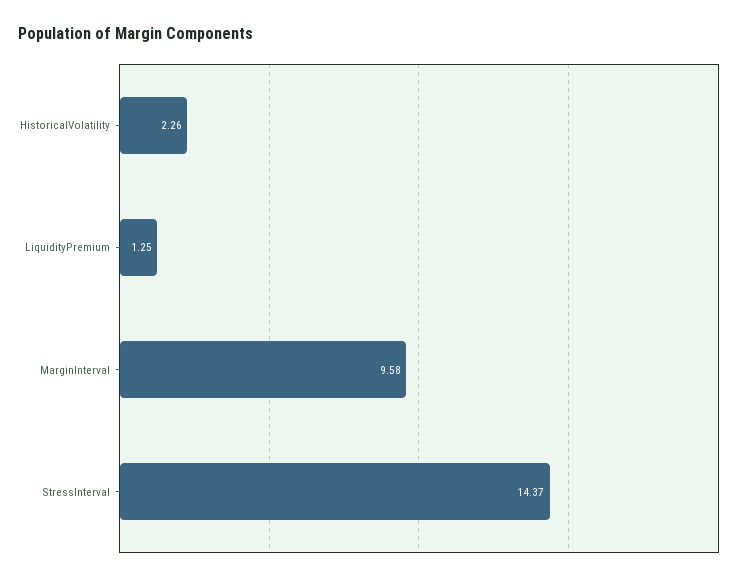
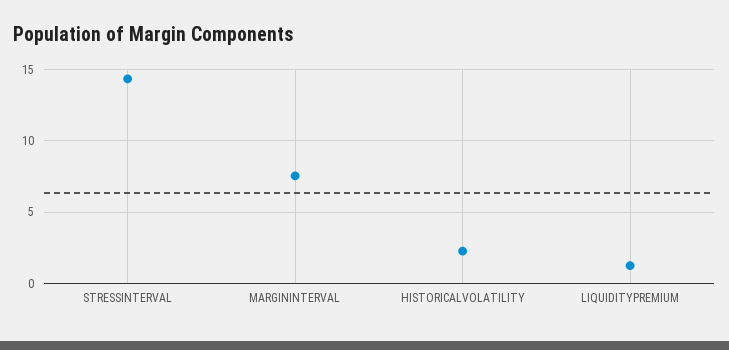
  {
    "HistoricalVolatility": 2.26,
    "LiquidityPremium": 1.25,
-   "MarginInterval": 9.58,
+   "MarginInterval": 7.5,
    "StressInterval": 14.37
  }

